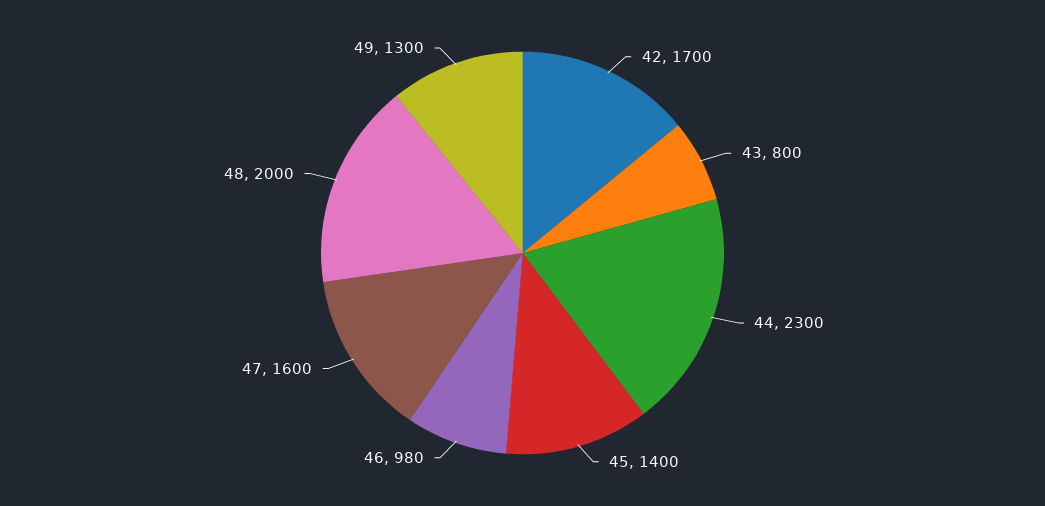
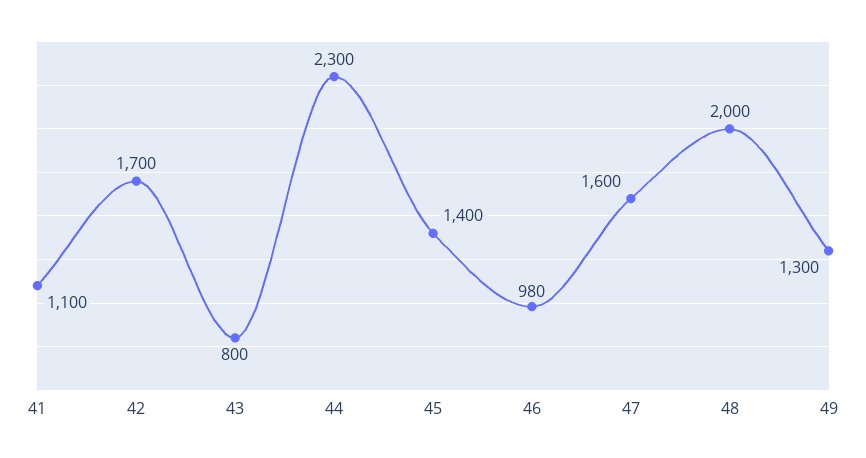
  {
    "42": 1700,
    "43": 800,
    "44": 2300,
    "45": 1400,
    "46": 980,
    "47": 1600,
    "48": 2000,
-   "49": 1300
+   "49": 1300,
+   "41": 1100
  }

